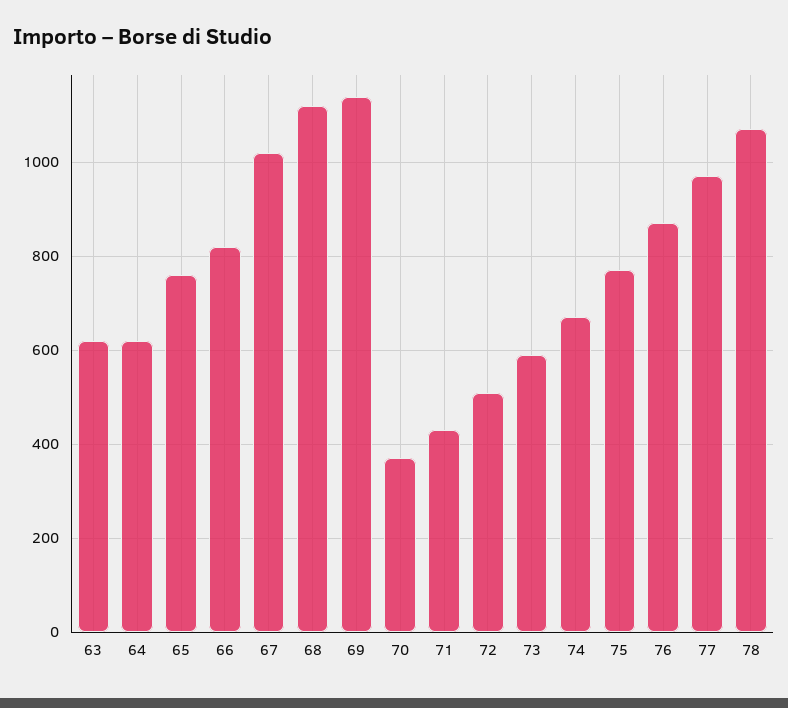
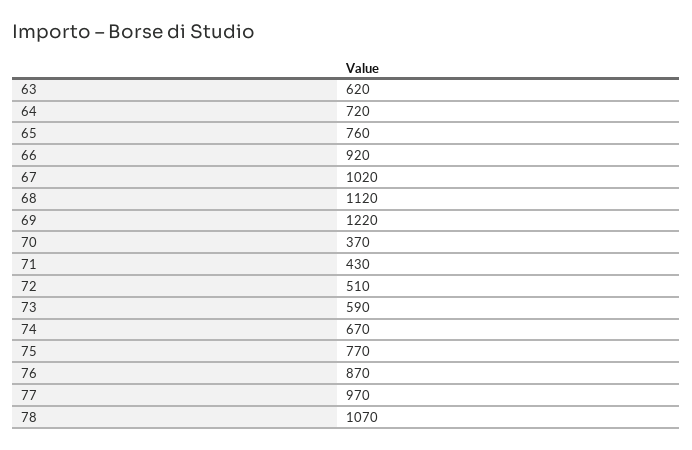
  {
    "63": 620,
-   "64": 620,
+   "64": 720,
    "65": 760,
-   "66": 820,
+   "66": 920,
    "67": 1020,
    "68": 1120,
-   "69": 1140,
+   "69": 1220,
    "70": 370,
    "71": 430,
    "72": 510,
    "73": 590,
    "74": 670,
    "75": 770,
    "76": 870,
    "77": 970,
    "78": 1070
  }

